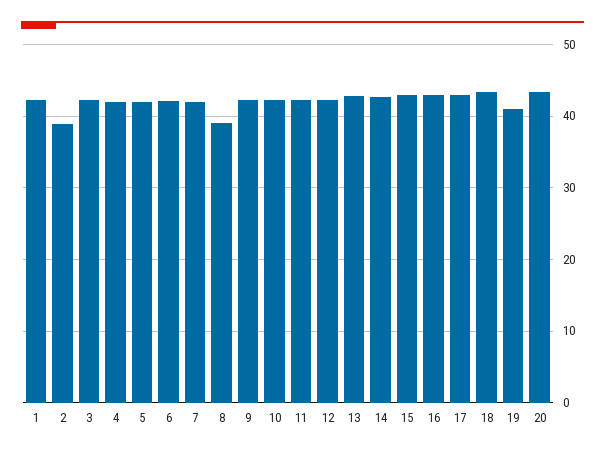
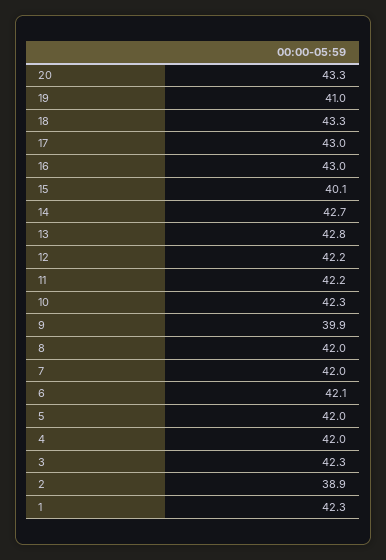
  {
    "1": 42.3,
    "2": 38.9,
    "3": 42.3,
    "4": 42,
    "5": 42,
    "6": 42.1,
    "7": 42,
-   "8": 39,
+   "8": 42,
-   "9": 42,
+   "9": 39.9,
    "10": 42.3,
    "11": 42.2,
    "12": 42.2,
    "13": 42.8,
    "14": 42.7,
-   "15": 43,
+   "15": 40.1,
    "16": 43,
    "17": 43,
    "18": 43.3,
    "19": 41,
    "20": 43.3
  }

